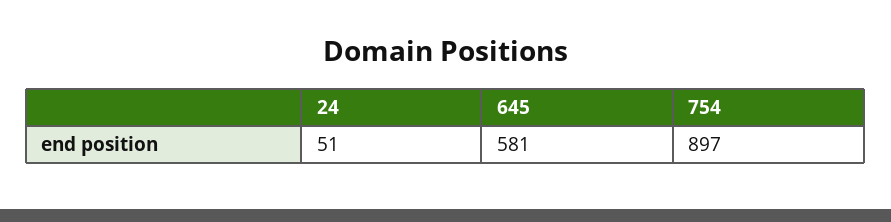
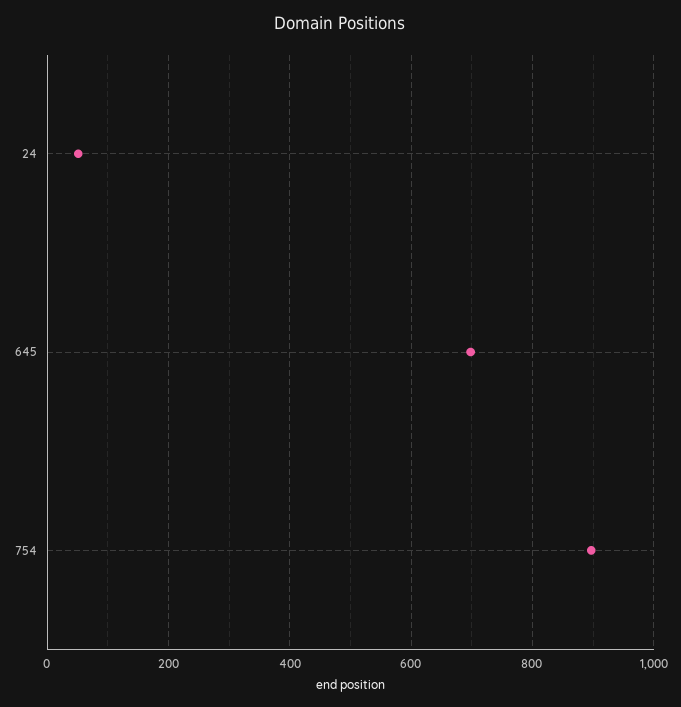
  {
    "24": 51,
-   "645": 581,
+   "645": 700,
    "754": 897
  }

